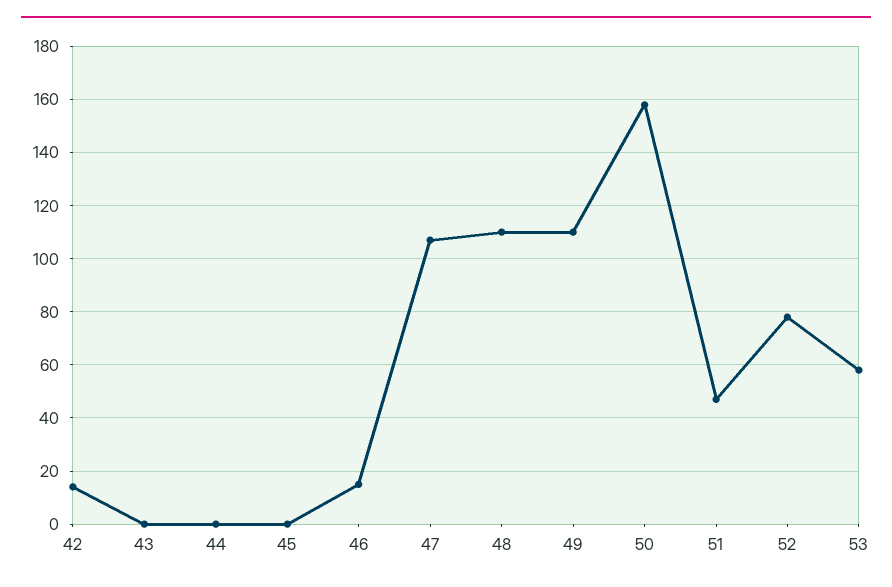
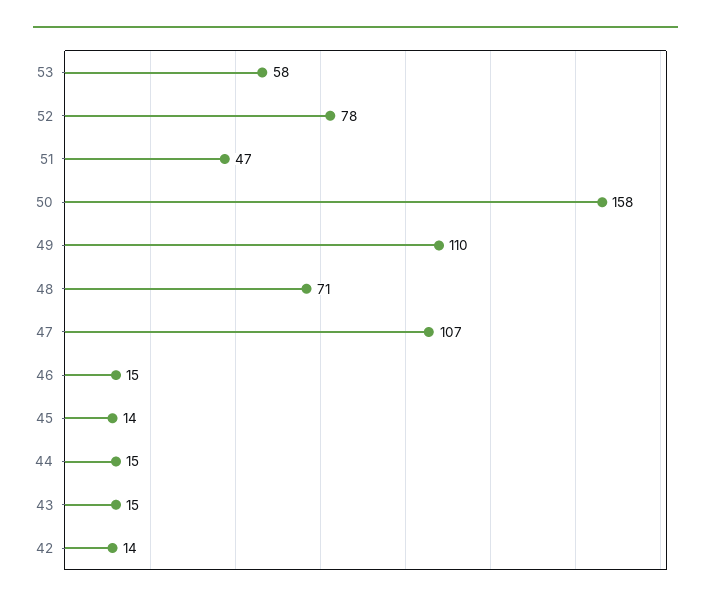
  {
    "42": 14,
-   "43": 0,
+   "43": 15,
-   "44": 0,
+   "44": 15,
-   "45": 0,
+   "45": 14,
    "46": 15,
    "47": 107,
-   "48": 110,
+   "48": 71,
    "49": 110,
    "50": 158,
    "51": 47,
    "52": 78,
    "53": 58
  }

